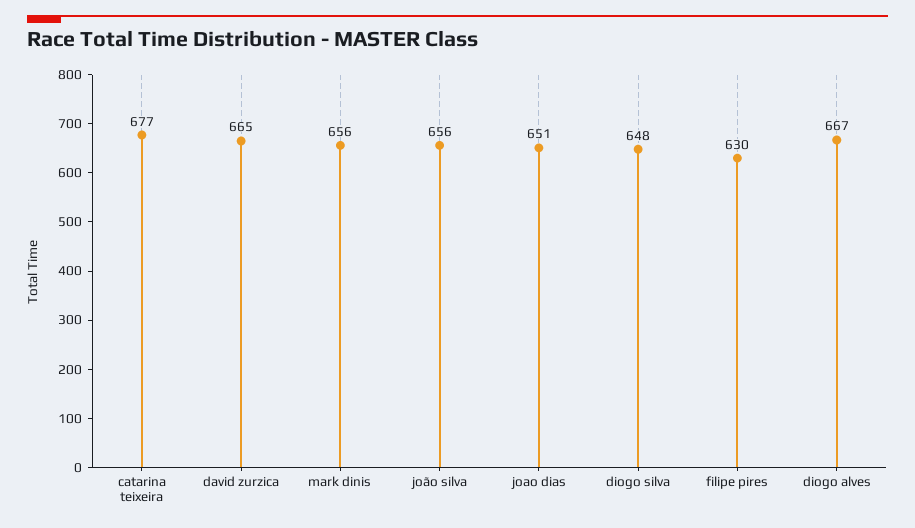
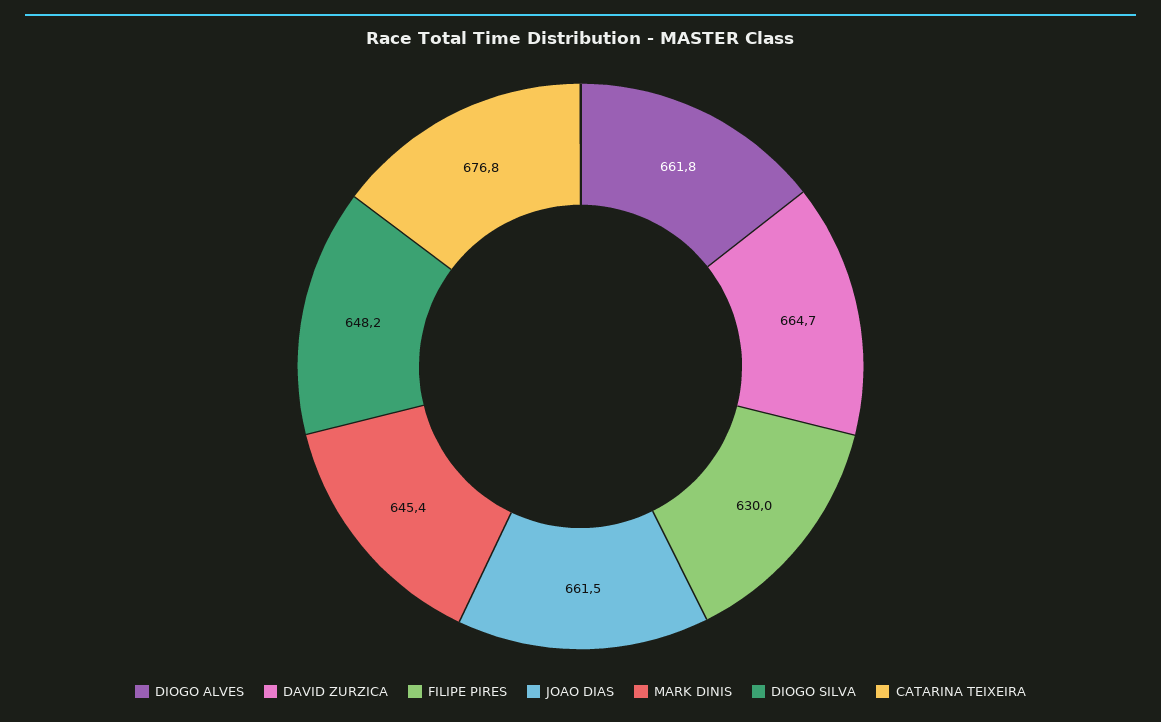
  {
    "catarina teixeira": 676.8,
    "david zurzica": 664.7,
-   "mark dinis": 656,
+   "mark dinis": 645.4,
-   "joão silva": 656,
-   "joao dias": 651,
+   "joao dias": 661.5,
    "diogo silva": 648.2,
    "filipe pires": 630,
-   "diogo alves": 667
+   "diogo alves": 661.8
  }

